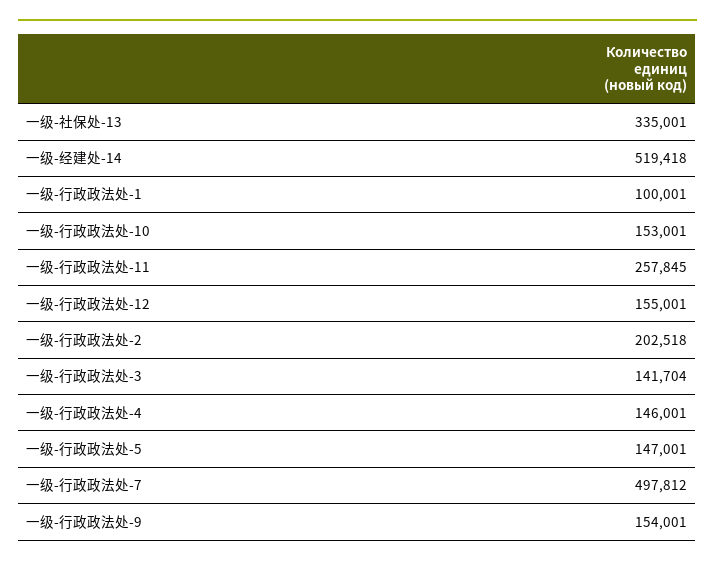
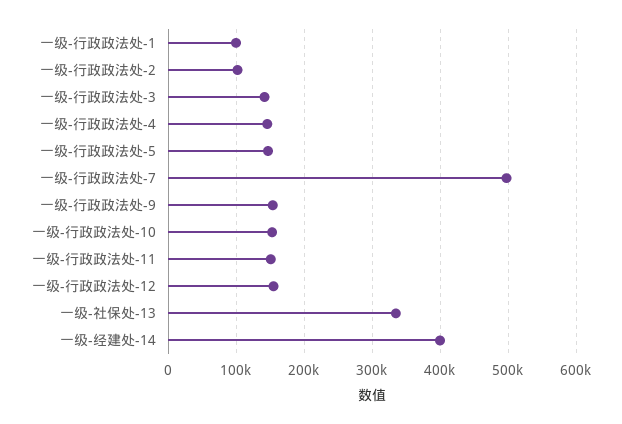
  {
    "一级-社保处-13": 335001,
-   "一级-经建处-14": 519418,
+   "一级-经建处-14": 400000,
    "一级-行政政法处-1": 100001,
    "一级-行政政法处-10": 153001,
-   "一级-行政政法处-11": 257845,
+   "一级-行政政法处-11": 150000,
    "一级-行政政法处-12": 155001,
-   "一级-行政政法处-2": 202518,
+   "一级-行政政法处-2": 100000,
    "一级-行政政法处-3": 141704,
    "一级-行政政法处-4": 146001,
    "一级-行政政法处-5": 147001,
    "一级-行政政法处-7": 497812,
    "一级-行政政法处-9": 154001
  }

